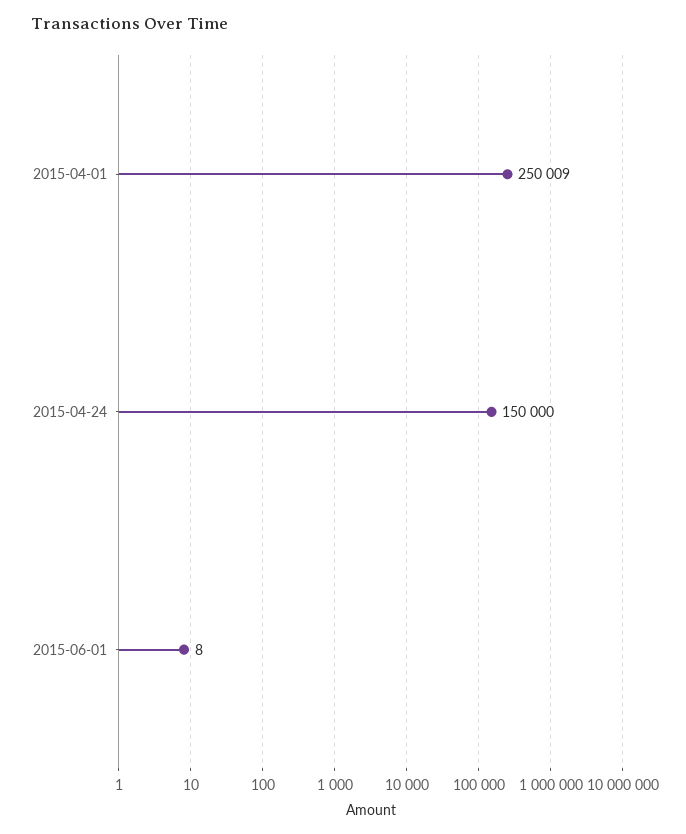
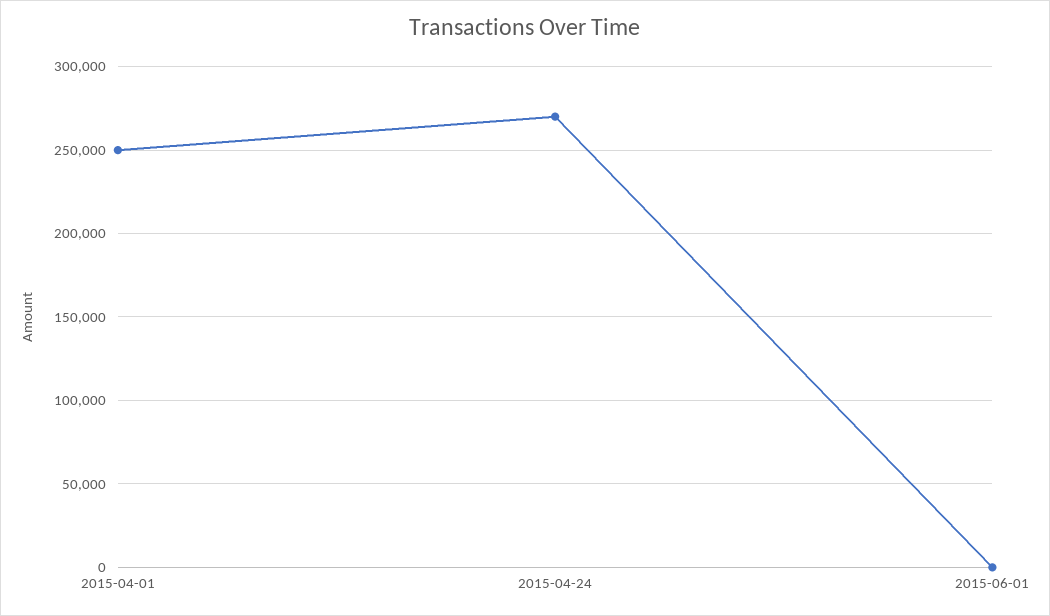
  {
    "2015-04-01": 250009,
-   "2015-04-24": 150000,
+   "2015-04-24": 270000,
    "2015-06-01": 8
  }

